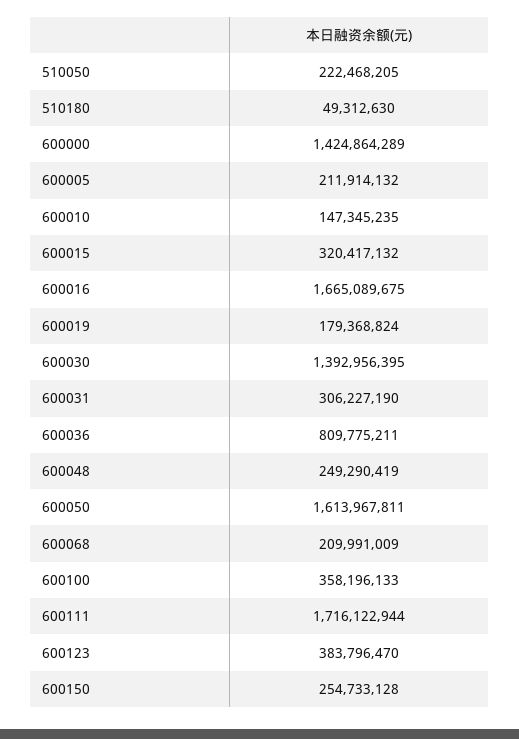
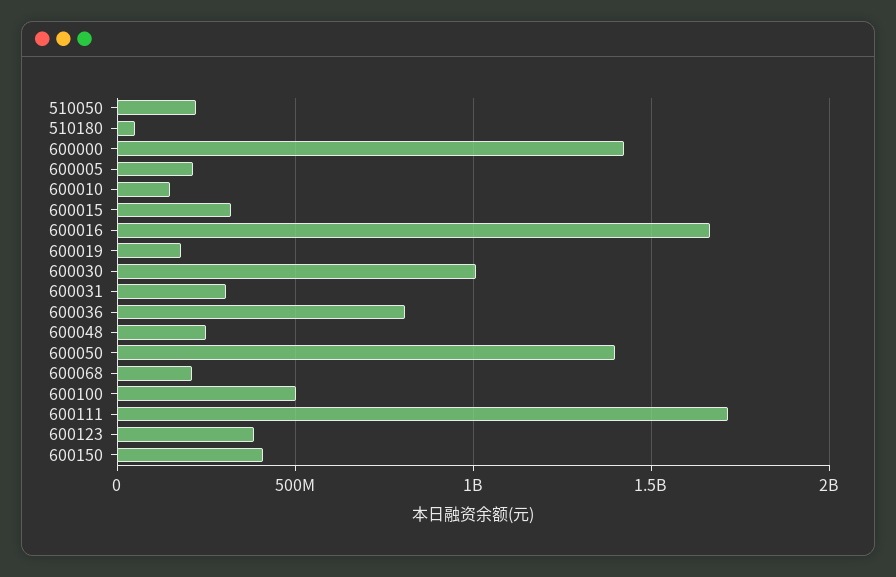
  {
    "510050": 222468205,
    "510180": 49312630,
    "600000": 1424864289,
    "600005": 211914132,
    "600010": 147345235,
    "600015": 320417132,
    "600016": 1665089675,
    "600019": 179368824,
-   "600030": 1392956395,
+   "600030": 1000000000,
    "600031": 306227190,
    "600036": 809775211,
    "600048": 249290419,
-   "600050": 1613967811,
+   "600050": 1400000000,
    "600068": 209991009,
-   "600100": 358196133,
+   "600100": 500000000,
    "600111": 1716122944,
    "600123": 383796470,
-   "600150": 254733128
+   "600150": 400000000
  }

